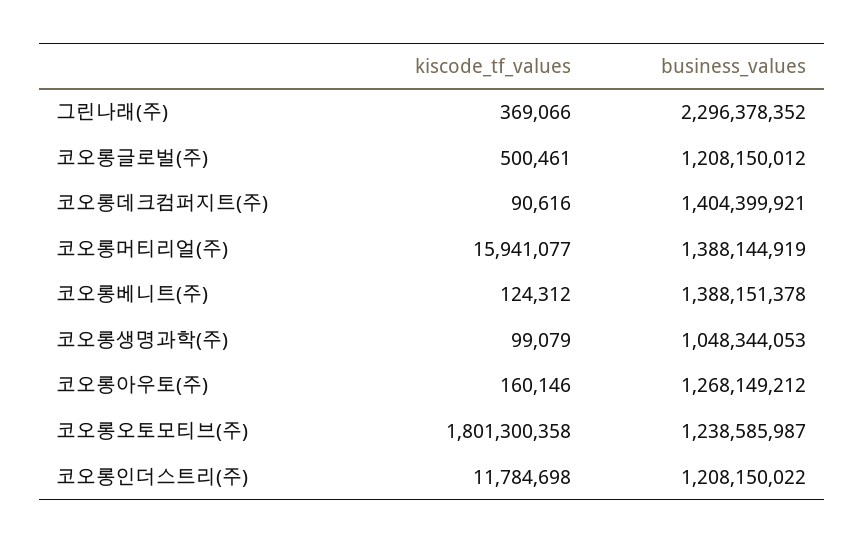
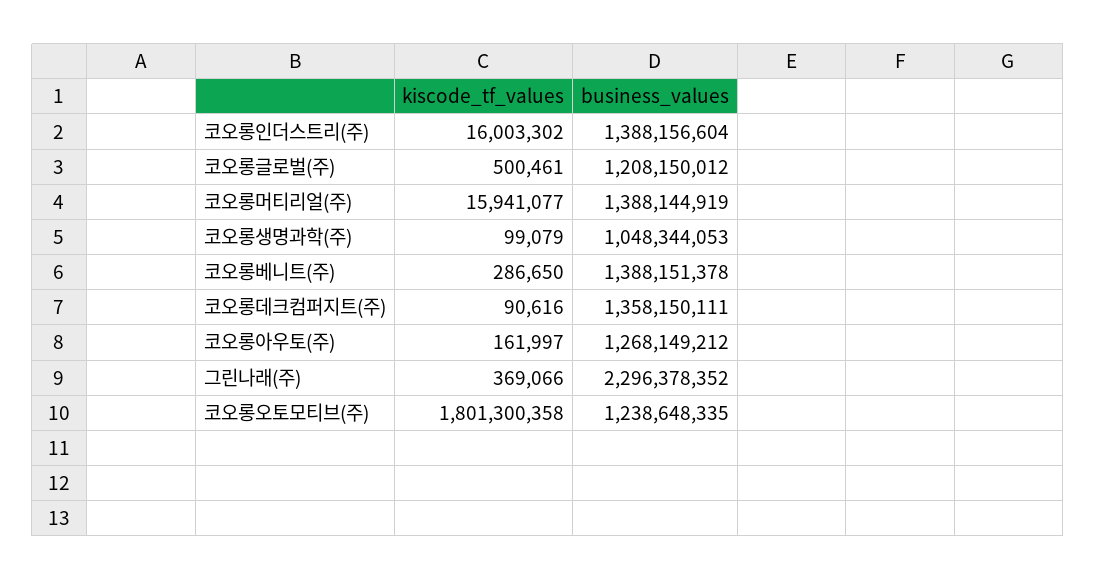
  {
    "kiscode_tf_values": {
      "그린나래(주)": 369066,
      "코오롱글로벌(주)": 500461,
      "코오롱데크컴퍼지트(주)": 90616,
      "코오롱머티리얼(주)": 15941077,
-     "코오롱베니트(주)": 124312,
+     "코오롱베니트(주)": 286650,
      "코오롱생명과학(주)": 99079,
-     "코오롱아우토(주)": 160146,
+     "코오롱아우토(주)": 161997,
      "코오롱오토모티브(주)": 1801300358,
-     "코오롱인더스트리(주)": 11784698
+     "코오롱인더스트리(주)": 16003302
    },
    "business_values": {
      "그린나래(주)": 2296378352,
      "코오롱글로벌(주)": 1208150012,
-     "코오롱데크컴퍼지트(주)": 1404399921,
+     "코오롱데크컴퍼지트(주)": 1358150111,
      "코오롱머티리얼(주)": 1388144919,
      "코오롱베니트(주)": 1388151378,
      "코오롱생명과학(주)": 1048344053,
      "코오롱아우토(주)": 1268149212,
-     "코오롱오토모티브(주)": 1238585987,
+     "코오롱오토모티브(주)": 1238648335,
-     "코오롱인더스트리(주)": 1208150022
+     "코오롱인더스트리(주)": 1388156604
    }
  }

